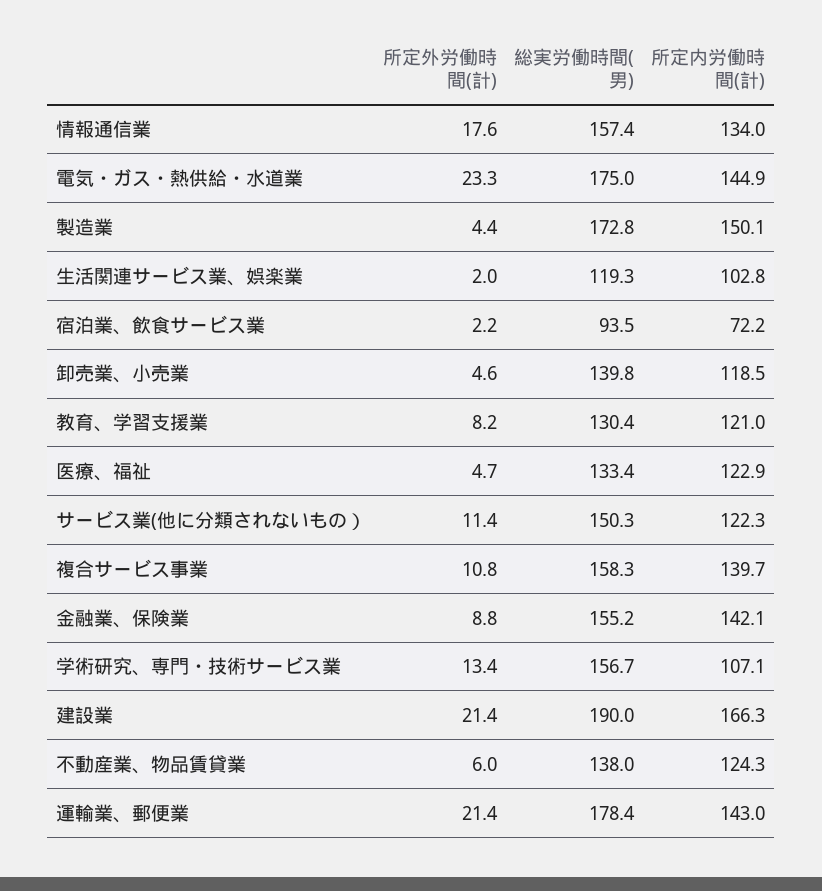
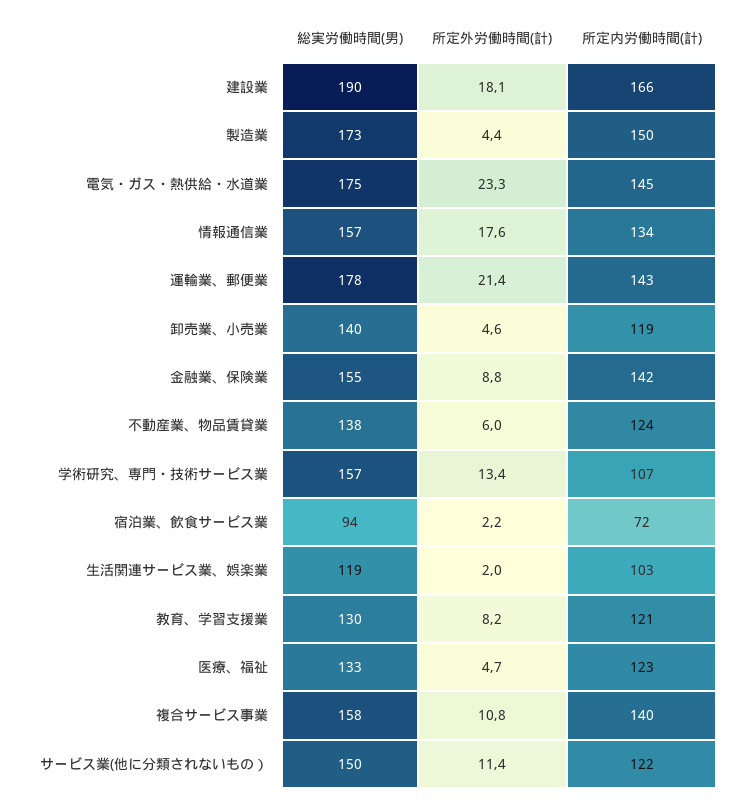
  {
    "所定外労働時間(計)": {
      "情報通信業": 17.6,
      "電気・ガス・熱供給・水道業": 23.3,
      "製造業": 4.4,
      "生活関連サービス業、娯楽業": 2,
      "宿泊業、飲食サービス業": 2.2,
      "卸売業、小売業": 4.6,
      "教育、学習支援業": 8.2,
      "医療、福祉": 4.7,
      "サービス業(他に分類されないもの）": 11.4,
      "複合サービス事業": 10.8,
      "金融業、保険業": 8.8,
      "学術研究、専門・技術サービス業": 13.4,
-     "建設業": 21.4,
+     "建設業": 18.1,
      "不動産業、物品賃貸業": 6,
      "運輸業、郵便業": 21.4
    },
    "総実労働時間(男)": {
      "情報通信業": 157.4,
      "電気・ガス・熱供給・水道業": 175,
      "製造業": 172.8,
      "生活関連サービス業、娯楽業": 119.3,
      "宿泊業、飲食サービス業": 93.5,
      "卸売業、小売業": 139.8,
      "教育、学習支援業": 130.4,
      "医療、福祉": 133.4,
      "サービス業(他に分類されないもの）": 150.3,
      "複合サービス事業": 158.3,
      "金融業、保険業": 155.2,
      "学術研究、専門・技術サービス業": 156.7,
      "建設業": 190,
      "不動産業、物品賃貸業": 138,
      "運輸業、郵便業": 178.4
    },
    "所定内労働時間(計)": {
      "情報通信業": 134,
      "電気・ガス・熱供給・水道業": 144.9,
      "製造業": 150.1,
      "生活関連サービス業、娯楽業": 102.8,
      "宿泊業、飲食サービス業": 72.2,
      "卸売業、小売業": 118.5,
      "教育、学習支援業": 121,
      "医療、福祉": 122.9,
      "サービス業(他に分類されないもの）": 122.3,
      "複合サービス事業": 139.7,
      "金融業、保険業": 142.1,
      "学術研究、専門・技術サービス業": 107.1,
      "建設業": 166.3,
      "不動産業、物品賃貸業": 124.3,
      "運輸業、郵便業": 143
    }
  }

